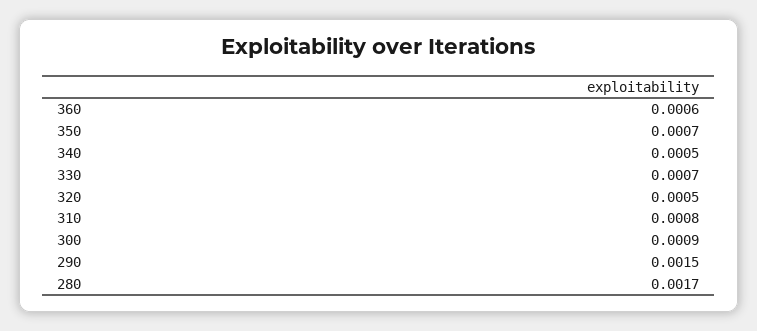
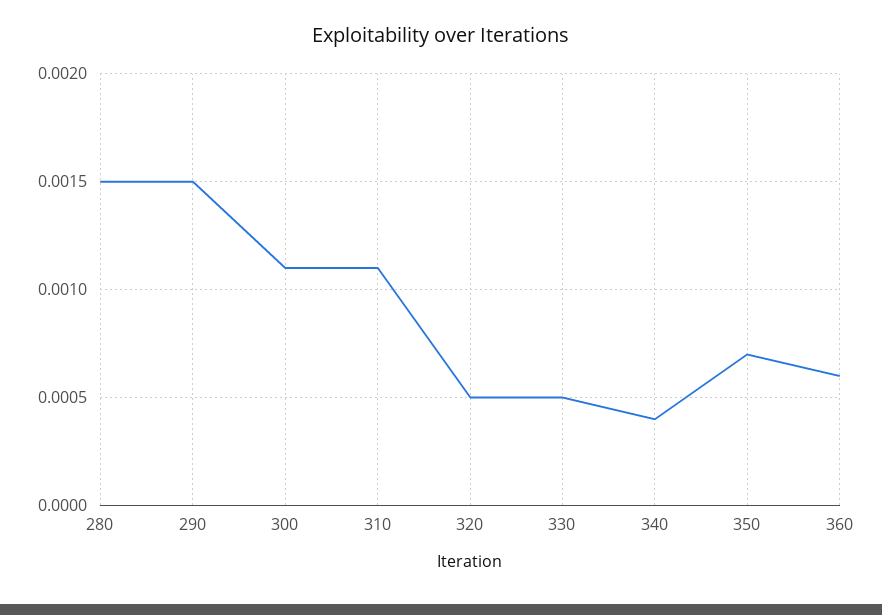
  {
    "360": 0.0006,
    "350": 0.0007,
-   "340": 0.0005,
+   "340": 0.0004,
-   "330": 0.0007,
+   "330": 0.0005,
    "320": 0.0005,
-   "310": 0.0008,
+   "310": 0.0011,
-   "300": 0.0009,
+   "300": 0.0011,
    "290": 0.0015,
-   "280": 0.0017
+   "280": 0.0015
  }

